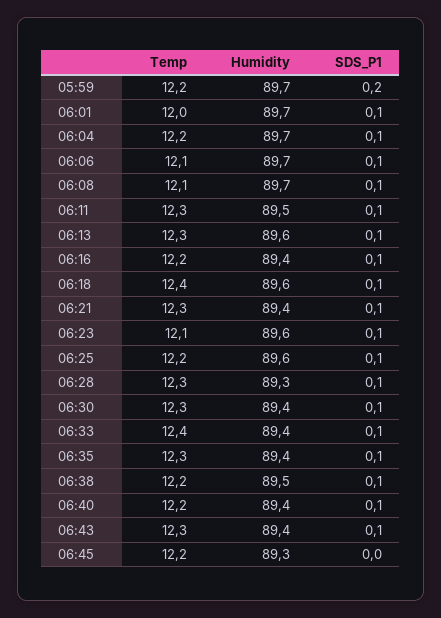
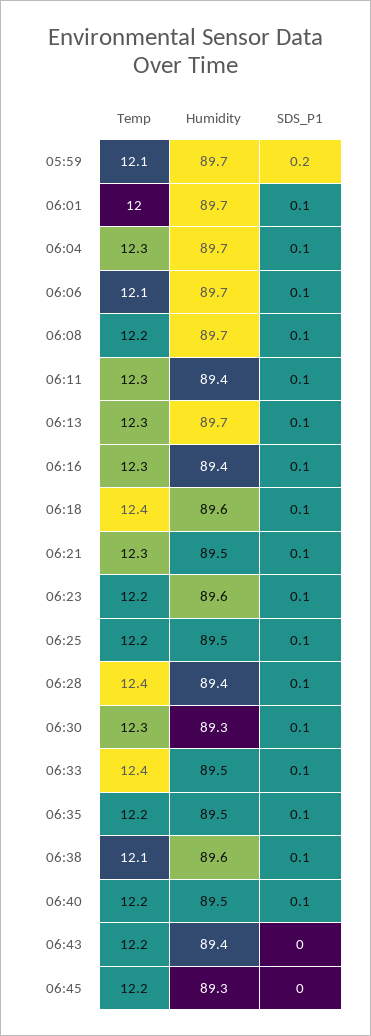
  {
    "Temp": {
-     "05:59": 12.2,
+     "05:59": 12.1,
      "06:01": 12,
-     "06:04": 12.2,
+     "06:04": 12.3,
      "06:06": 12.1,
-     "06:08": 12.1,
+     "06:08": 12.2,
      "06:11": 12.3,
      "06:13": 12.3,
-     "06:16": 12.2,
+     "06:16": 12.3,
      "06:18": 12.4,
      "06:21": 12.3,
-     "06:23": 12.1,
+     "06:23": 12.2,
      "06:25": 12.2,
-     "06:28": 12.3,
+     "06:28": 12.4,
      "06:30": 12.3,
      "06:33": 12.4,
-     "06:35": 12.3,
+     "06:35": 12.2,
-     "06:38": 12.2,
+     "06:38": 12.1,
      "06:40": 12.2,
-     "06:43": 12.3,
+     "06:43": 12.2,
      "06:45": 12.2
    },
    "Humidity": {
      "05:59": 89.7,
      "06:01": 89.7,
      "06:04": 89.7,
      "06:06": 89.7,
      "06:08": 89.7,
-     "06:11": 89.5,
+     "06:11": 89.4,
-     "06:13": 89.6,
+     "06:13": 89.7,
      "06:16": 89.4,
      "06:18": 89.6,
-     "06:21": 89.4,
+     "06:21": 89.5,
      "06:23": 89.6,
-     "06:25": 89.6,
+     "06:25": 89.5,
-     "06:28": 89.3,
+     "06:28": 89.4,
-     "06:30": 89.4,
+     "06:30": 89.3,
-     "06:33": 89.4,
+     "06:33": 89.5,
-     "06:35": 89.4,
+     "06:35": 89.5,
-     "06:38": 89.5,
+     "06:38": 89.6,
-     "06:40": 89.4,
+     "06:40": 89.5,
      "06:43": 89.4,
      "06:45": 89.3
    },
    "SDS_P1": {
      "05:59": 0.2,
      "06:01": 0.1,
      "06:04": 0.1,
      "06:06": 0.1,
      "06:08": 0.1,
      "06:11": 0.1,
      "06:13": 0.1,
      "06:16": 0.1,
      "06:18": 0.1,
      "06:21": 0.1,
      "06:23": 0.1,
      "06:25": 0.1,
      "06:28": 0.1,
      "06:30": 0.1,
      "06:33": 0.1,
      "06:35": 0.1,
      "06:38": 0.1,
      "06:40": 0.1,
-     "06:43": 0.1,
+     "06:43": 0,
      "06:45": 0
    }
  }

